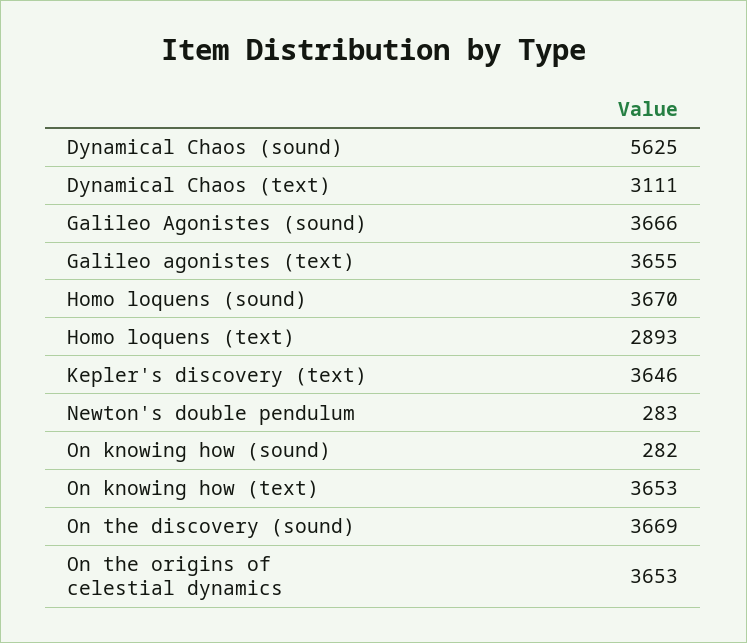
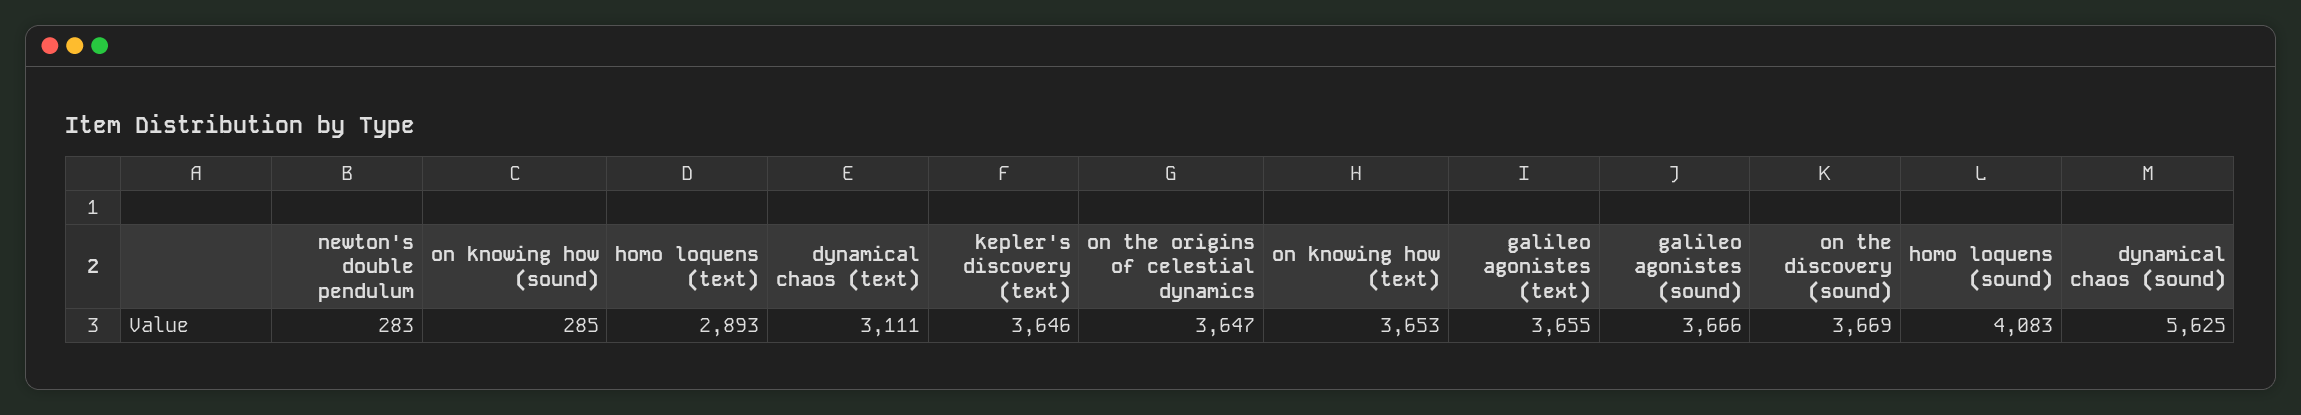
  {
    "Dynamical Chaos (sound)": 5625,
    "Dynamical Chaos (text)": 3111,
    "Galileo Agonistes (sound)": 3666,
    "Galileo agonistes (text)": 3655,
-   "Homo loquens (sound)": 3670,
+   "Homo loquens (sound)": 4083,
    "Homo loquens (text)": 2893,
    "Kepler's discovery (text)": 3646,
    "Newton's double pendulum": 283,
-   "On knowing how (sound)": 282,
+   "On knowing how (sound)": 285,
    "On knowing how (text)": 3653,
    "On the discovery (sound)": 3669,
-   "On the origins of celestial dynamics": 3653
+   "On the origins of celestial dynamics": 3647
  }

